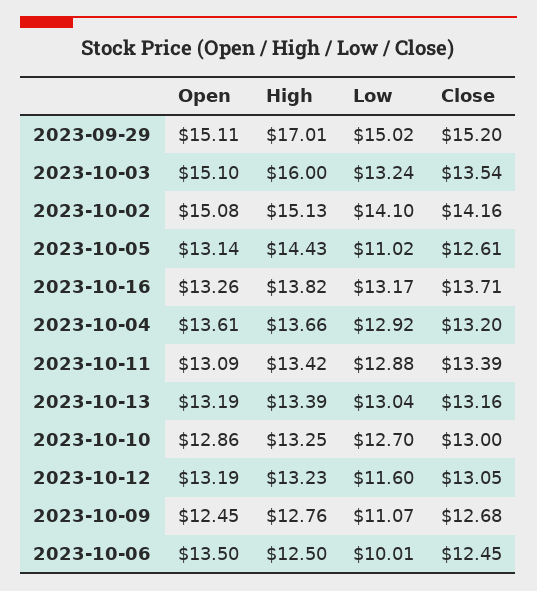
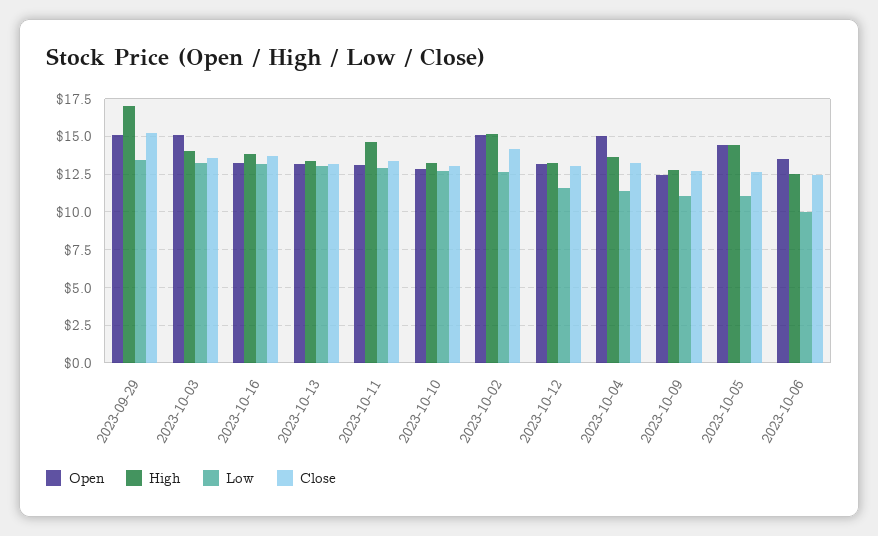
  {
    "Open": {
      "2023-09-29": 15.11,
      "2023-10-03": 15.1,
      "2023-10-02": 15.08,
-     "2023-10-05": 13.14,
+     "2023-10-05": 14.5,
      "2023-10-16": 13.26,
-     "2023-10-04": 13.61,
+     "2023-10-04": 15,
      "2023-10-11": 13.09,
      "2023-10-13": 13.19,
      "2023-10-10": 12.86,
      "2023-10-12": 13.19,
      "2023-10-09": 12.45,
      "2023-10-06": 13.5
    },
    "High": {
      "2023-09-29": 17.01,
-     "2023-10-03": 16,
+     "2023-10-03": 14,
      "2023-10-02": 15.13,
      "2023-10-05": 14.43,
      "2023-10-16": 13.82,
      "2023-10-04": 13.66,
-     "2023-10-11": 13.42,
+     "2023-10-11": 14.5,
      "2023-10-13": 13.39,
      "2023-10-10": 13.25,
      "2023-10-12": 13.23,
      "2023-10-09": 12.76,
      "2023-10-06": 12.5
    },
    "Low": {
-     "2023-09-29": 15.02,
+     "2023-09-29": 13.5,
      "2023-10-03": 13.24,
-     "2023-10-02": 14.1,
+     "2023-10-02": 12.5,
      "2023-10-05": 11.02,
      "2023-10-16": 13.17,
-     "2023-10-04": 12.92,
+     "2023-10-04": 11.5,
      "2023-10-11": 12.88,
      "2023-10-13": 13.04,
      "2023-10-10": 12.7,
      "2023-10-12": 11.6,
      "2023-10-09": 11.07,
      "2023-10-06": 10.01
    },
    "Close": {
      "2023-09-29": 15.2,
      "2023-10-03": 13.54,
      "2023-10-02": 14.16,
      "2023-10-05": 12.61,
      "2023-10-16": 13.71,
      "2023-10-04": 13.2,
      "2023-10-11": 13.39,
      "2023-10-13": 13.16,
      "2023-10-10": 13,
      "2023-10-12": 13.05,
      "2023-10-09": 12.68,
      "2023-10-06": 12.45
    }
  }

